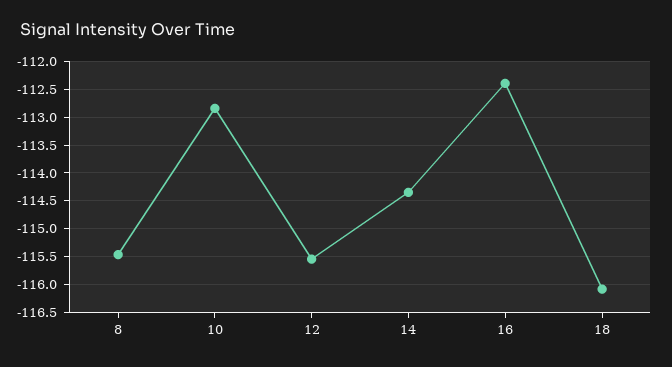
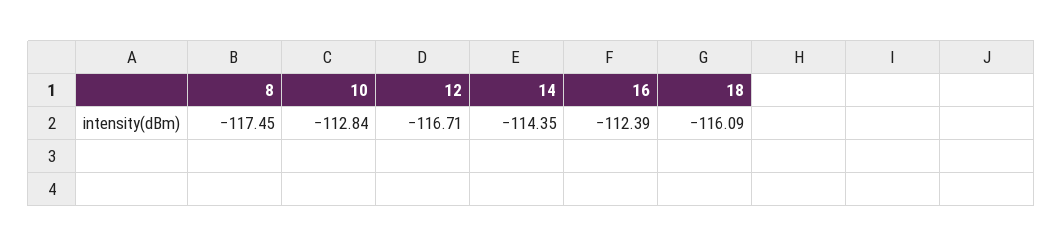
  {
-   "8": -115.5,
+   "8": -117.45,
    "10": -112.84,
-   "12": -115.5,
+   "12": -116.71,
    "14": -114.35,
    "16": -112.39,
    "18": -116.09
  }

